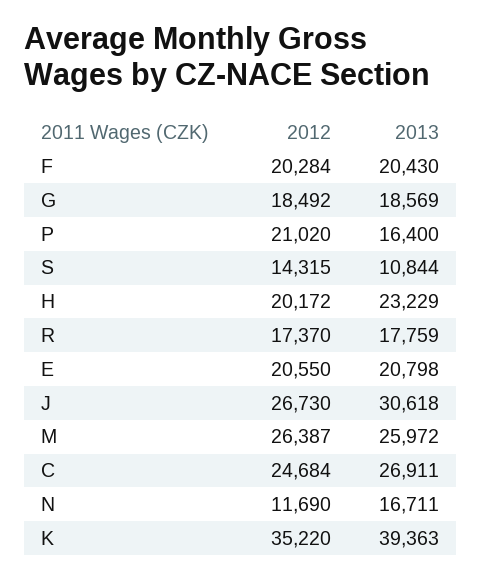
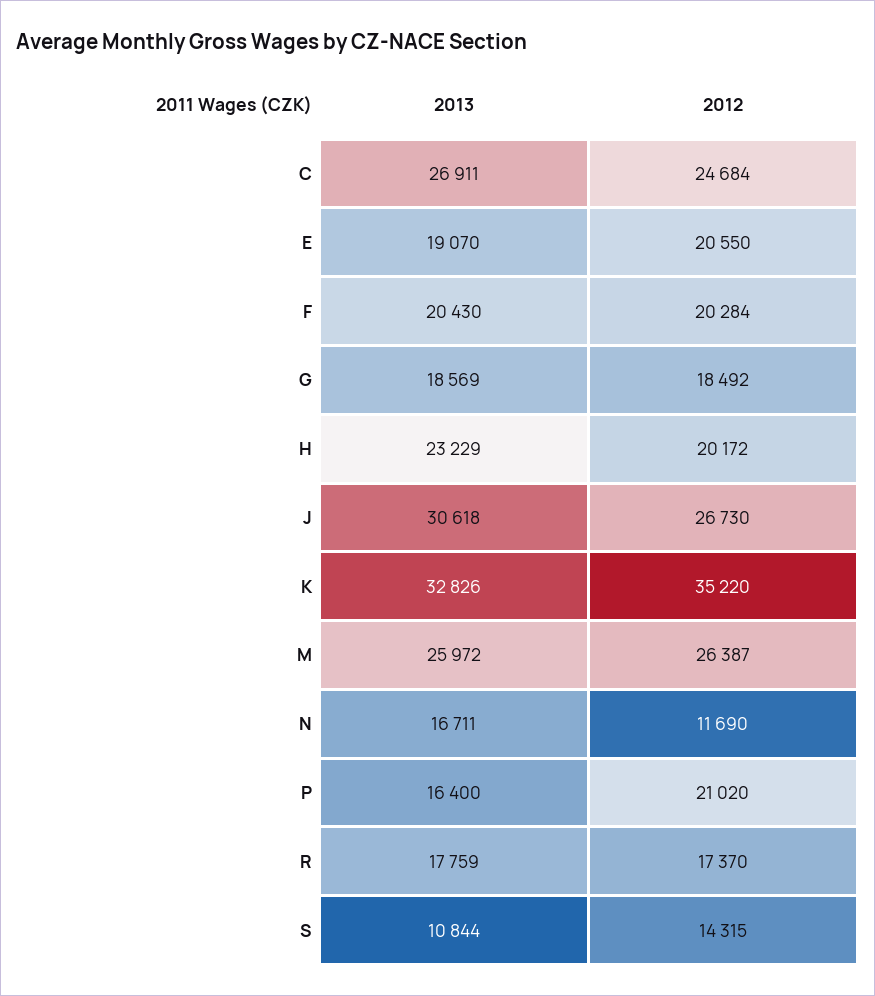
  {
    "2012": {
      "F": 20284,
      "G": 18492,
      "P": 21020,
      "S": 14315,
      "H": 20172,
      "R": 17370,
      "E": 20550,
      "J": 26730,
      "M": 26387,
      "C": 24684,
      "N": 11690,
      "K": 35220
    },
    "2013": {
      "F": 20430,
      "G": 18569,
      "P": 16400,
      "S": 10844,
      "H": 23229,
      "R": 17759,
-     "E": 20798,
+     "E": 19070,
      "J": 30618,
      "M": 25972,
      "C": 26911,
      "N": 16711,
-     "K": 39363
+     "K": 32826
    }
  }

